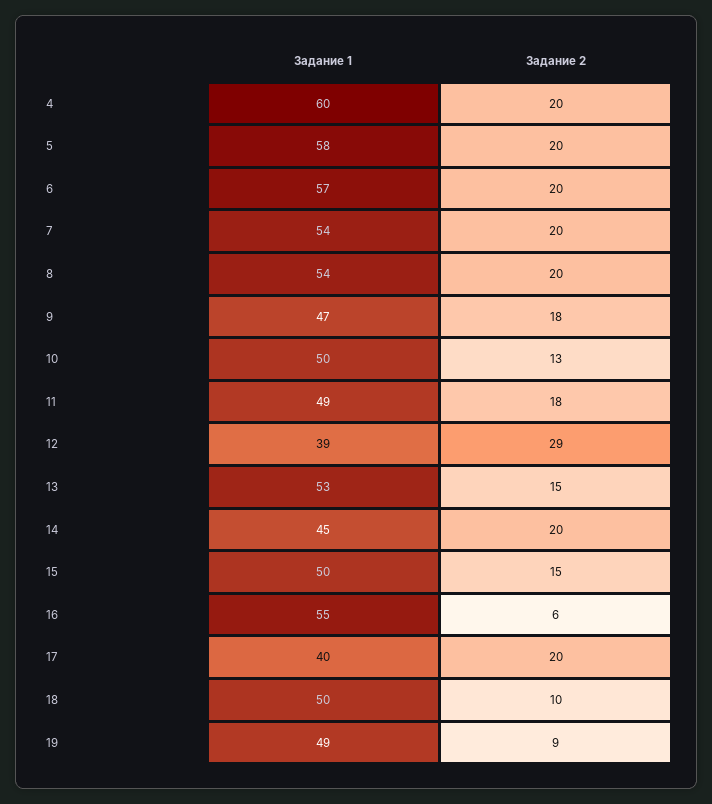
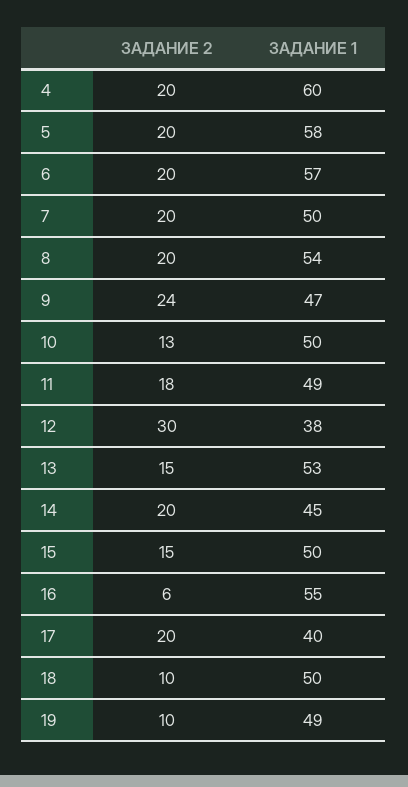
  {
    "Задание 1": {
      "4": 60,
      "5": 58,
      "6": 57,
-     "7": 54,
+     "7": 50,
      "8": 54,
      "9": 47,
      "10": 50,
      "11": 49,
-     "12": 39,
+     "12": 38,
      "13": 53,
      "14": 45,
      "15": 50,
      "16": 55,
      "17": 40,
      "18": 50,
      "19": 49
    },
    "Задание 2": {
      "4": 20,
      "5": 20,
      "6": 20,
      "7": 20,
      "8": 20,
-     "9": 18,
+     "9": 24,
      "10": 13,
      "11": 18,
-     "12": 29,
+     "12": 30,
      "13": 15,
      "14": 20,
      "15": 15,
      "16": 6,
      "17": 20,
      "18": 10,
-     "19": 9
+     "19": 10
    }
  }

